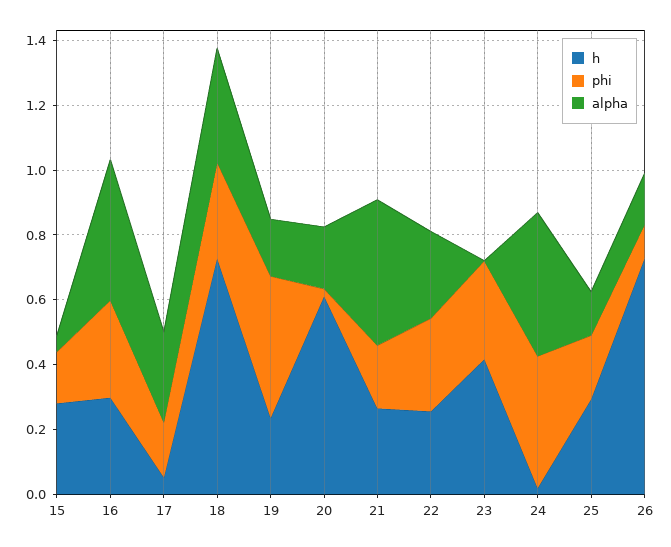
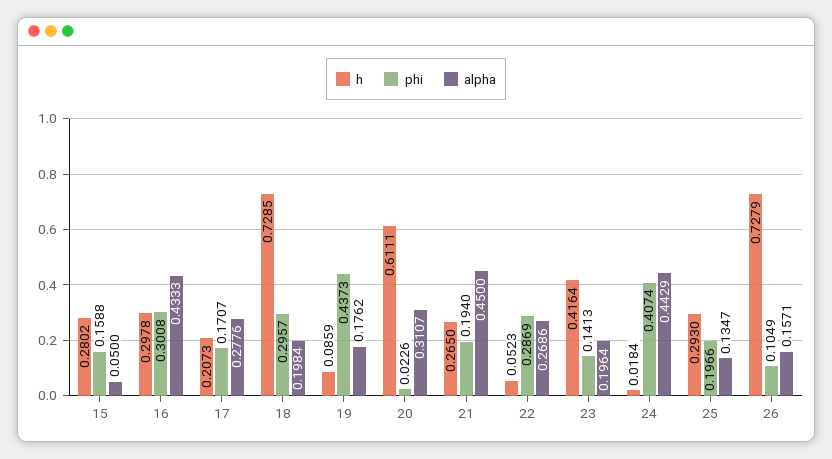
  {
    "h": {
      "15": 0.2802,
      "16": 0.2978,
-     "17": 0.05,
+     "17": 0.2073,
      "18": 0.7285,
-     "19": 0.25,
+     "19": 0.0859,
      "20": 0.6111,
      "21": 0.265,
-     "22": 0.25,
+     "22": 0.0523,
      "23": 0.4164,
      "24": 0.0184,
      "25": 0.293,
      "26": 0.7279
    },
    "phi": {
      "15": 0.1588,
      "16": 0.3008,
      "17": 0.1707,
      "18": 0.2957,
      "19": 0.4373,
      "20": 0.0226,
      "21": 0.194,
      "22": 0.2869,
-     "23": 0.3,
+     "23": 0.1413,
      "24": 0.4074,
      "25": 0.1966,
      "26": 0.1049
    },
    "alpha": {
      "15": 0.05,
      "16": 0.4333,
      "17": 0.2776,
-     "18": 0.35,
+     "18": 0.1984,
      "19": 0.1762,
-     "20": 0.2,
+     "20": 0.3107,
      "21": 0.45,
      "22": 0.2686,
-     "23": 0,
+     "23": 0.1964,
      "24": 0.4429,
      "25": 0.1347,
      "26": 0.1571
    }
  }

